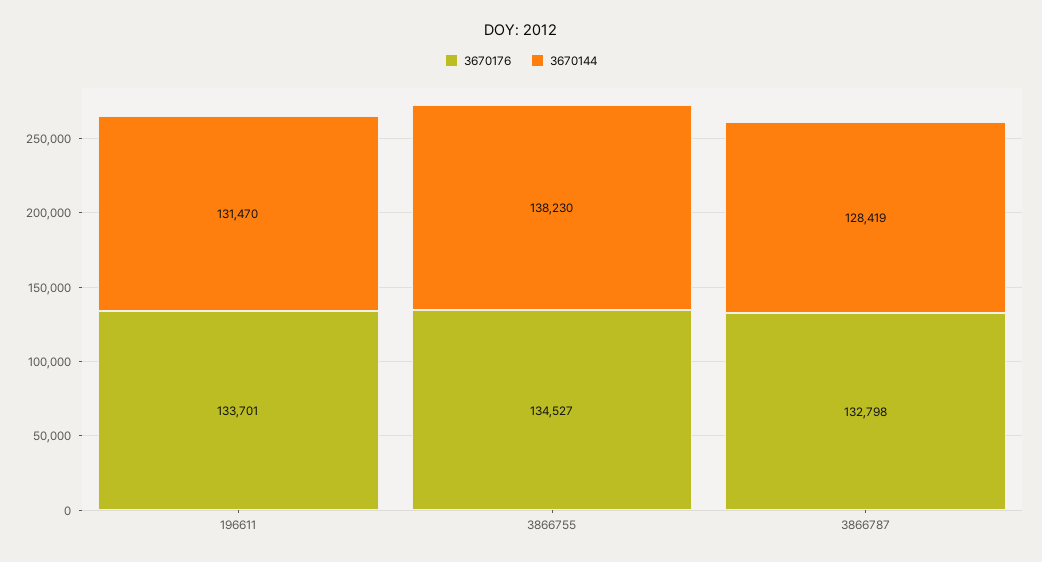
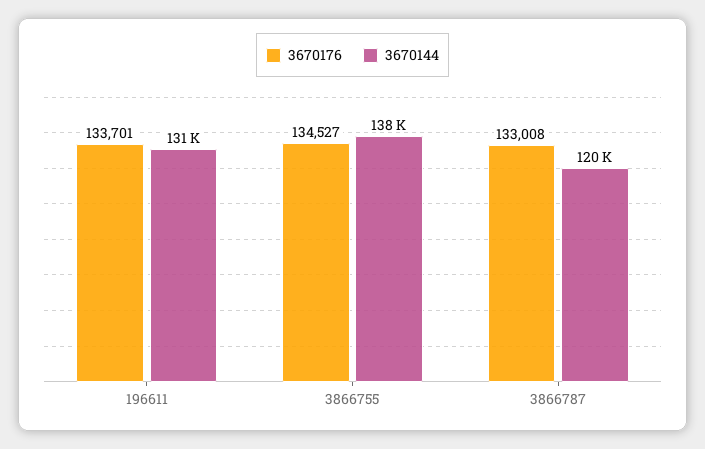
  {
    "3670176": {
      "196611": 133701,
      "3866755": 134527,
-     "3866787": 132798
+     "3866787": 133008
    },
    "3670144": {
      "196611": 131470,
      "3866755": 138230,
-     "3866787": 128419
+     "3866787": 120000
    }
  }

